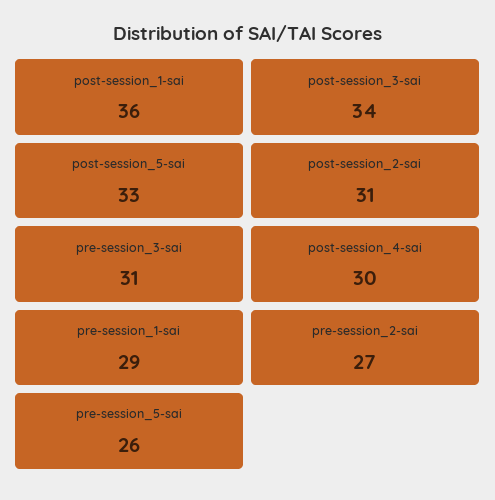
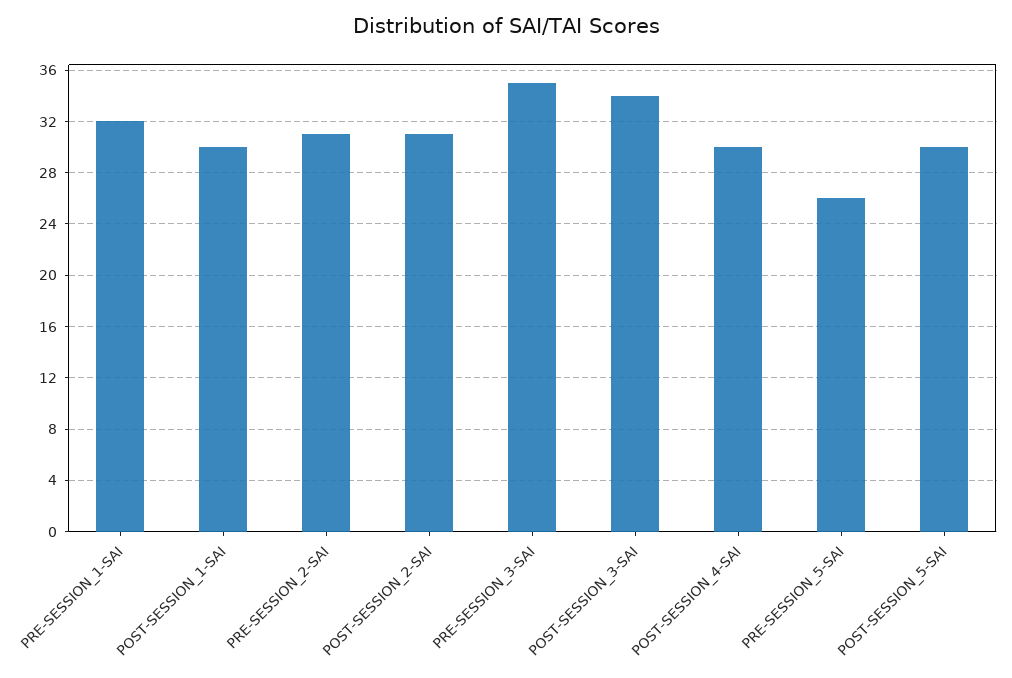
  {
-   "post-session_1-sai": 36,
+   "post-session_1-sai": 30,
    "post-session_3-sai": 34,
-   "post-session_5-sai": 33,
+   "post-session_5-sai": 30,
    "post-session_2-sai": 31,
-   "pre-session_3-sai": 31,
+   "pre-session_3-sai": 35,
    "post-session_4-sai": 30,
-   "pre-session_1-sai": 29,
+   "pre-session_1-sai": 32,
-   "pre-session_2-sai": 27,
+   "pre-session_2-sai": 31,
    "pre-session_5-sai": 26
  }

